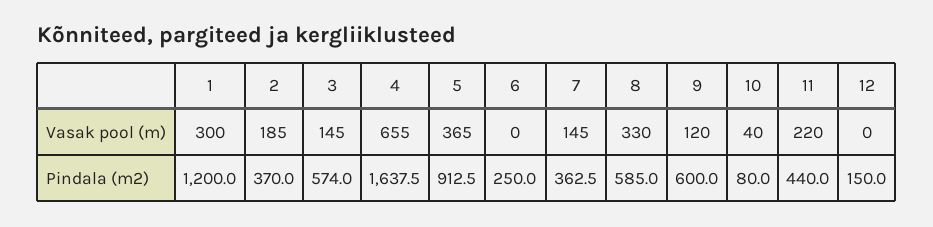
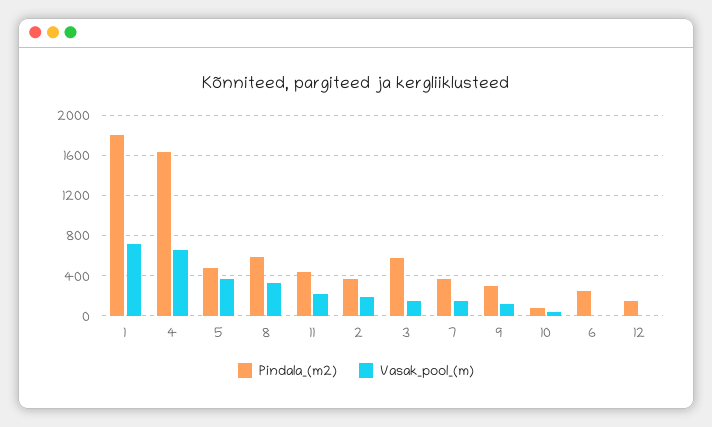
  {
    "Vasak pool (m)": {
-     "1": 300,
+     "1": 700,
      "2": 185,
      "3": 145,
      "4": 655,
      "5": 365,
      "6": 0,
      "7": 145,
      "8": 330,
      "9": 120,
      "10": 40,
      "11": 220,
      "12": 0
    },
    "Pindala (m2)": {
-     "1": 1200,
+     "1": 1800,
      "2": 370,
      "3": 574,
      "4": 1637.5,
-     "5": 912.5,
+     "5": 500,
      "6": 250,
      "7": 362.5,
      "8": 585,
-     "9": 600,
+     "9": 300,
      "10": 80,
      "11": 440,
      "12": 150
    }
  }

